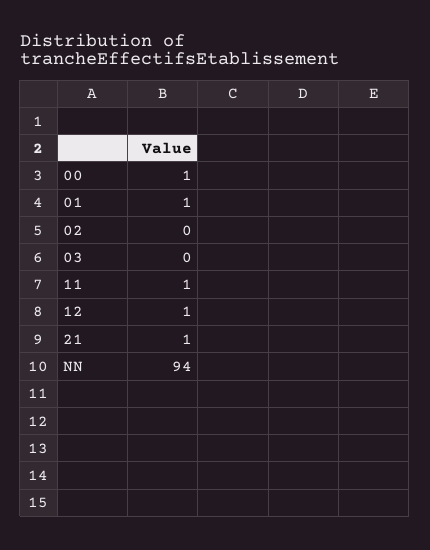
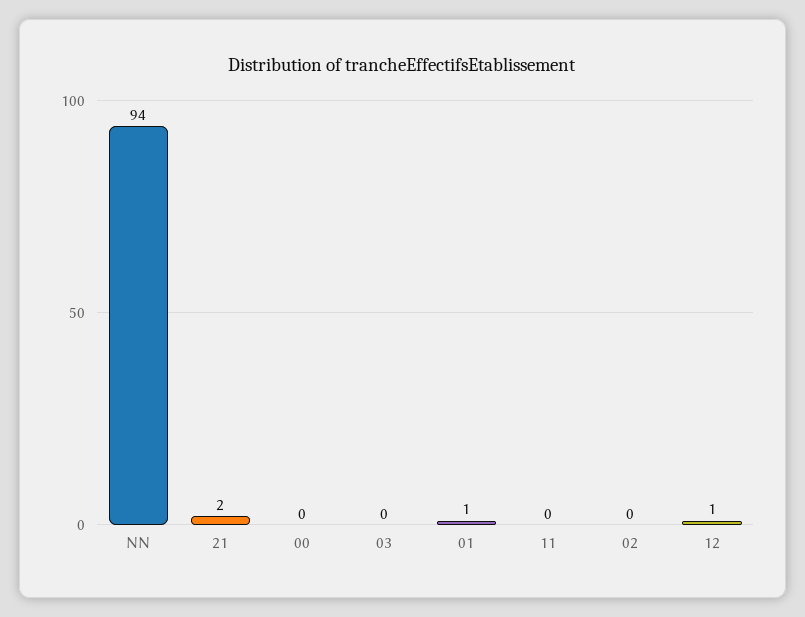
  {
-   "00": 1,
+   "00": 0,
    "01": 1,
    "02": 0,
    "03": 0,
-   "11": 1,
+   "11": 0,
    "12": 1,
-   "21": 1,
+   "21": 2,
    "NN": 94
  }

